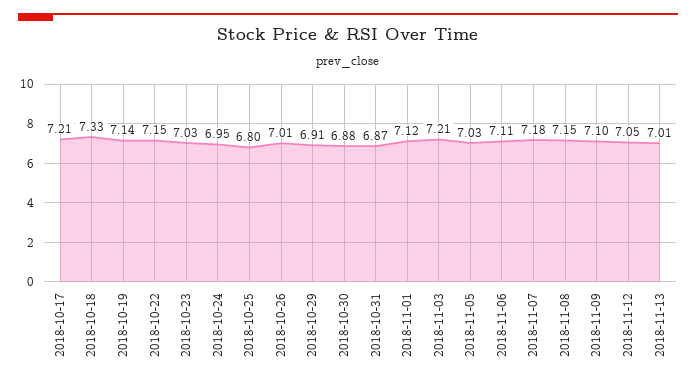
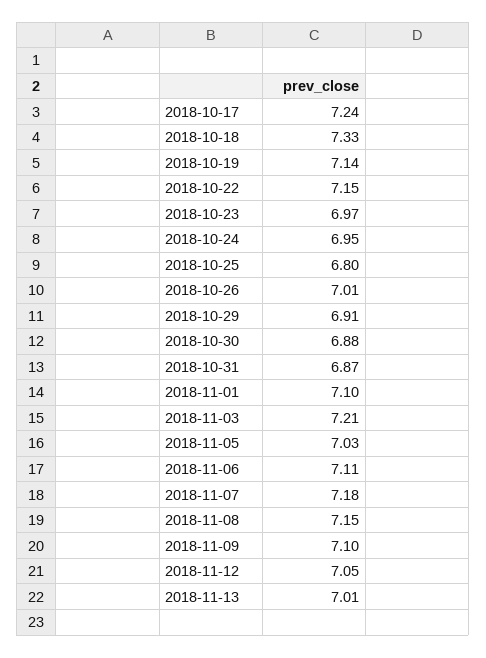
  {
-   "2018-10-17": 7.21,
+   "2018-10-17": 7.24,
    "2018-10-18": 7.33,
    "2018-10-19": 7.14,
    "2018-10-22": 7.15,
-   "2018-10-23": 7.03,
+   "2018-10-23": 6.97,
    "2018-10-24": 6.95,
    "2018-10-25": 6.8,
    "2018-10-26": 7.01,
    "2018-10-29": 6.91,
    "2018-10-30": 6.88,
    "2018-10-31": 6.87,
-   "2018-11-01": 7.12,
+   "2018-11-01": 7.1,
    "2018-11-03": 7.21,
    "2018-11-05": 7.03,
    "2018-11-06": 7.11,
    "2018-11-07": 7.18,
    "2018-11-08": 7.15,
    "2018-11-09": 7.1,
    "2018-11-12": 7.05,
    "2018-11-13": 7.01
  }

